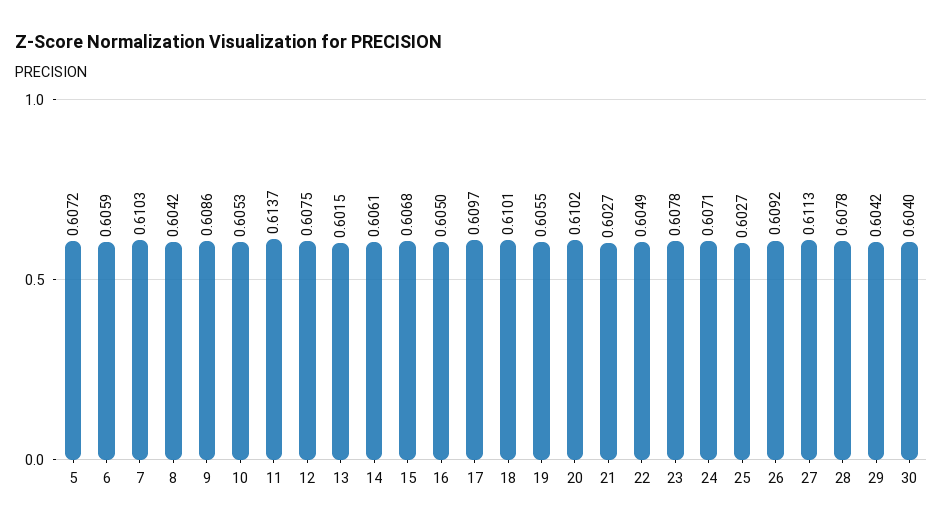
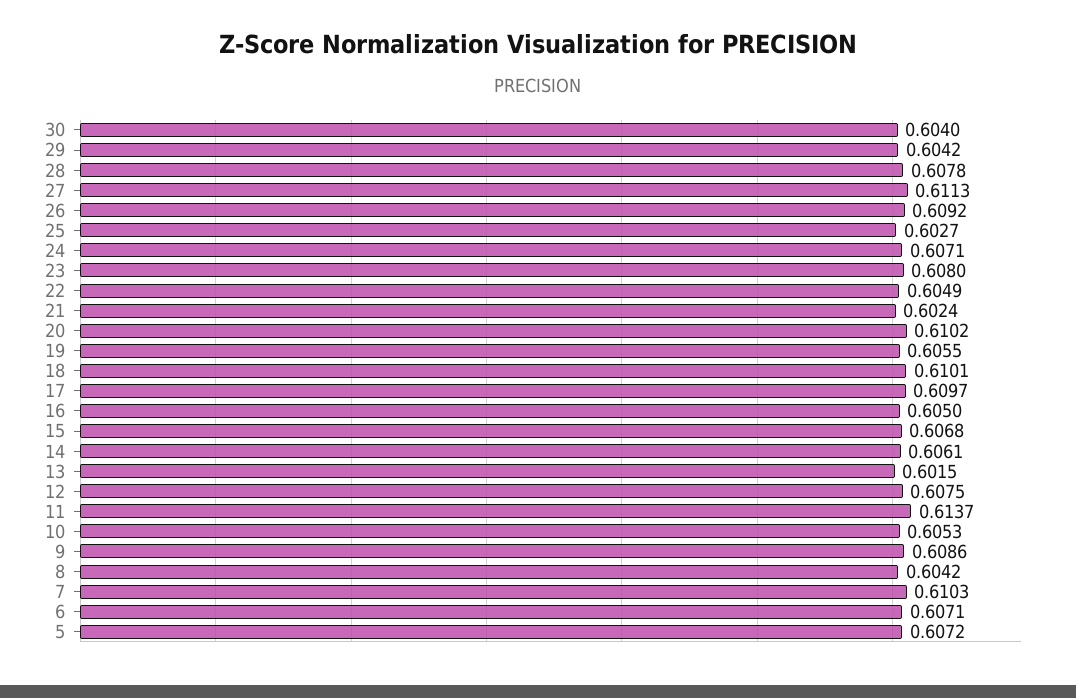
  {
    "5": 0.6072,
-   "6": 0.6059,
+   "6": 0.6071,
    "7": 0.6103,
    "8": 0.6042,
    "9": 0.6086,
    "10": 0.6053,
    "11": 0.6137,
    "12": 0.6075,
    "13": 0.6015,
    "14": 0.6061,
    "15": 0.6068,
    "16": 0.605,
    "17": 0.6097,
    "18": 0.6101,
    "19": 0.6055,
    "20": 0.6102,
-   "21": 0.6027,
+   "21": 0.6024,
    "22": 0.6049,
-   "23": 0.6078,
+   "23": 0.608,
    "24": 0.6071,
    "25": 0.6027,
    "26": 0.6092,
    "27": 0.6113,
    "28": 0.6078,
    "29": 0.6042,
    "30": 0.604
  }

